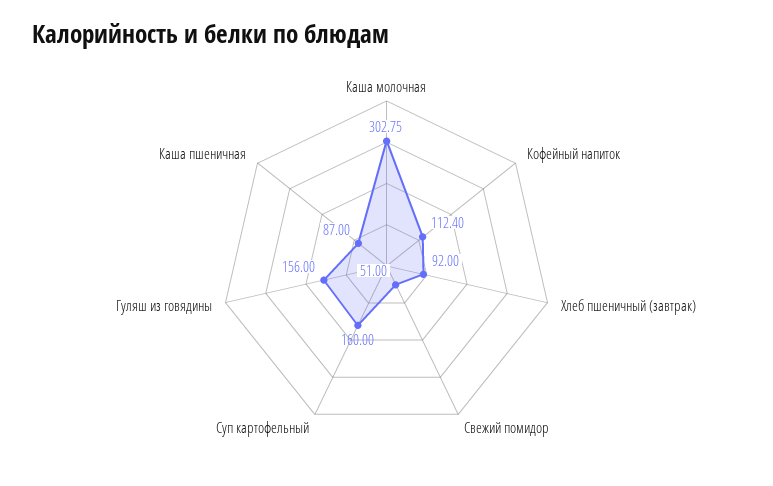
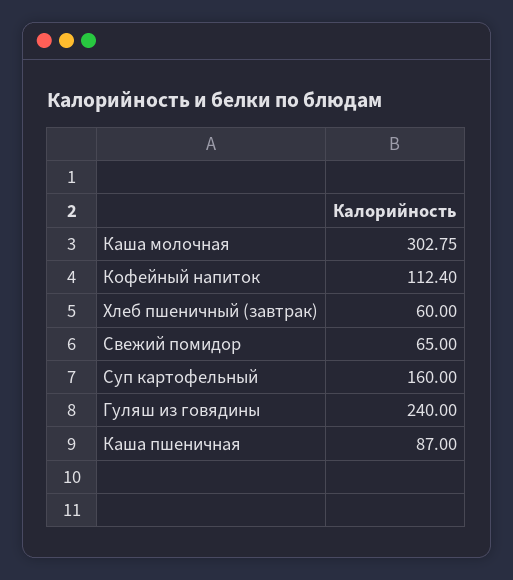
  {
    "Каша молочная": 302.75,
    "Кофейный напиток": 112.4,
-   "Хлеб пшеничный (завтрак)": 92,
+   "Хлеб пшеничный (завтрак)": 60,
-   "Свежий помидор": 51,
+   "Свежий помидор": 65,
    "Суп картофельный": 160,
-   "Гуляш из говядины": 156,
+   "Гуляш из говядины": 240,
    "Каша пшеничная": 87
  }

